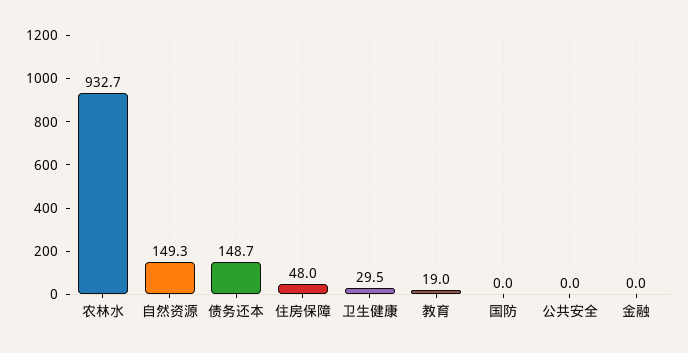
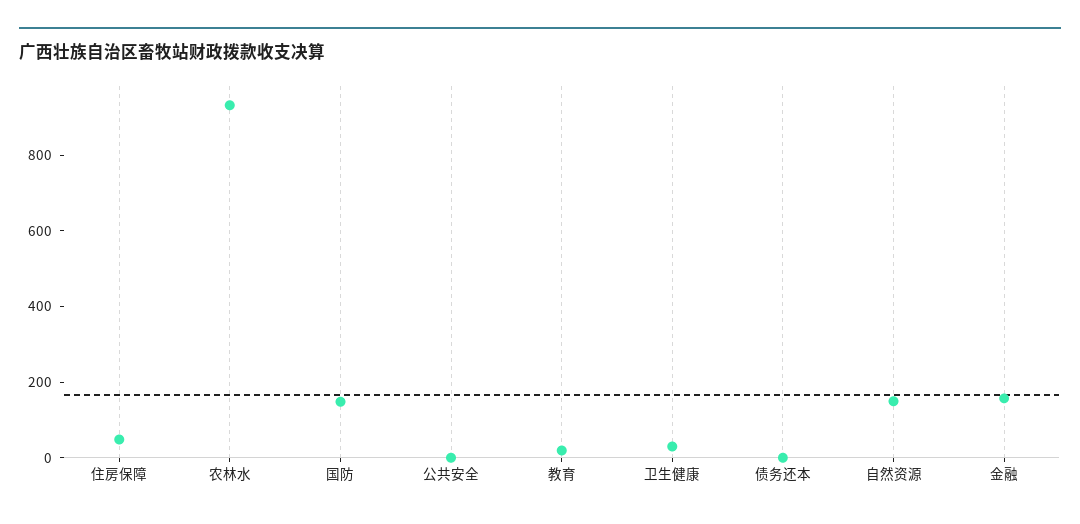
  {
    "农林水": 932.7,
    "自然资源": 149.3,
-   "债务还本": 148.7,
+   "债务还本": 0,
    "住房保障": 48,
    "卫生健康": 29.5,
    "教育": 19,
-   "国防": 0,
+   "国防": 150,
    "公共安全": 0,
-   "金融": 0
+   "金融": 150
  }

